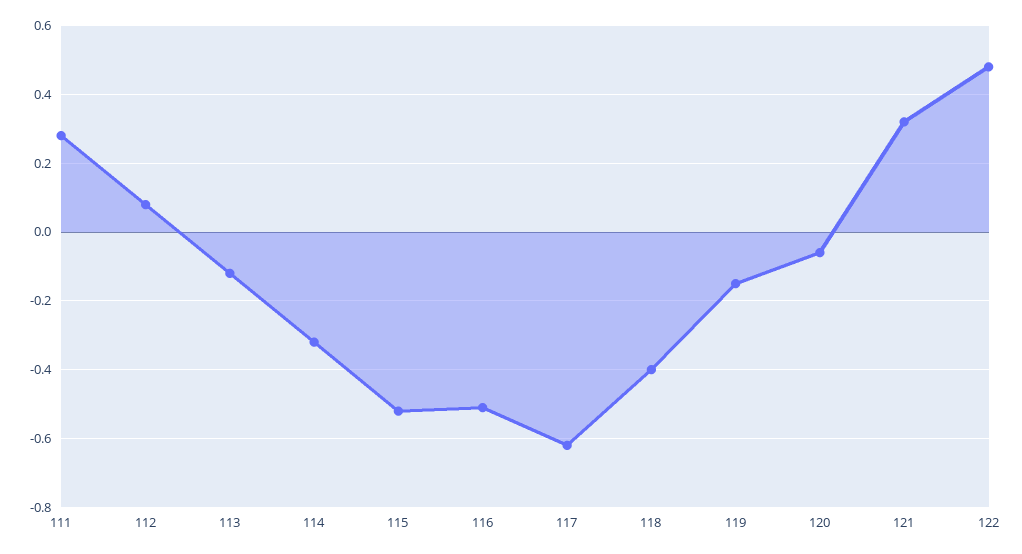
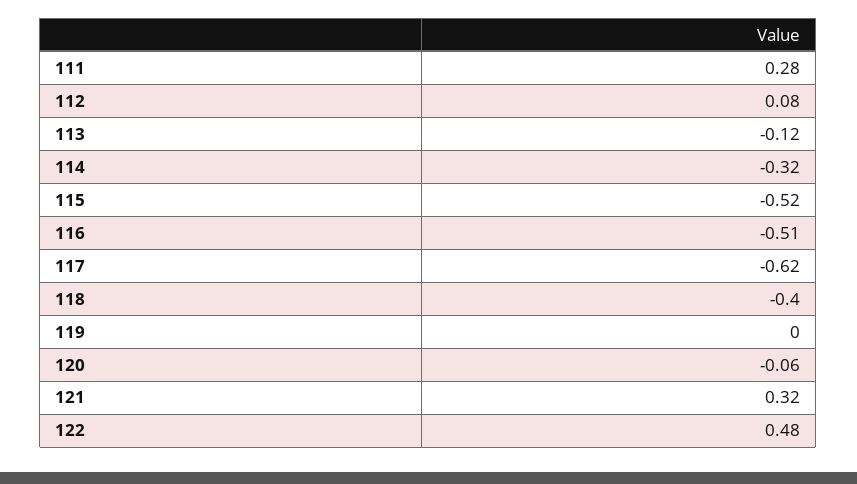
  {
    "111": 0.28,
    "112": 0.08,
    "113": -0.12,
    "114": -0.32,
    "115": -0.52,
    "116": -0.51,
    "117": -0.62,
    "118": -0.4,
-   "119": -0.15,
+   "119": 0,
    "120": -0.06,
    "121": 0.32,
    "122": 0.48
  }

